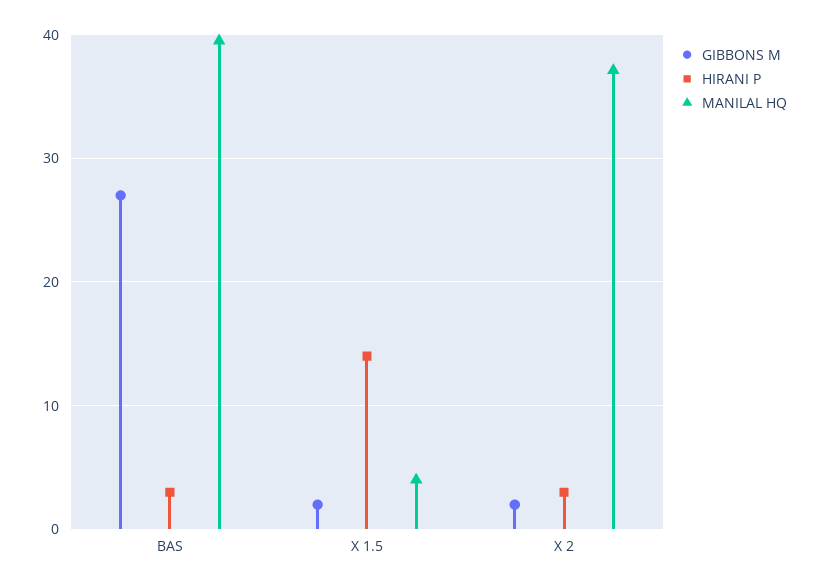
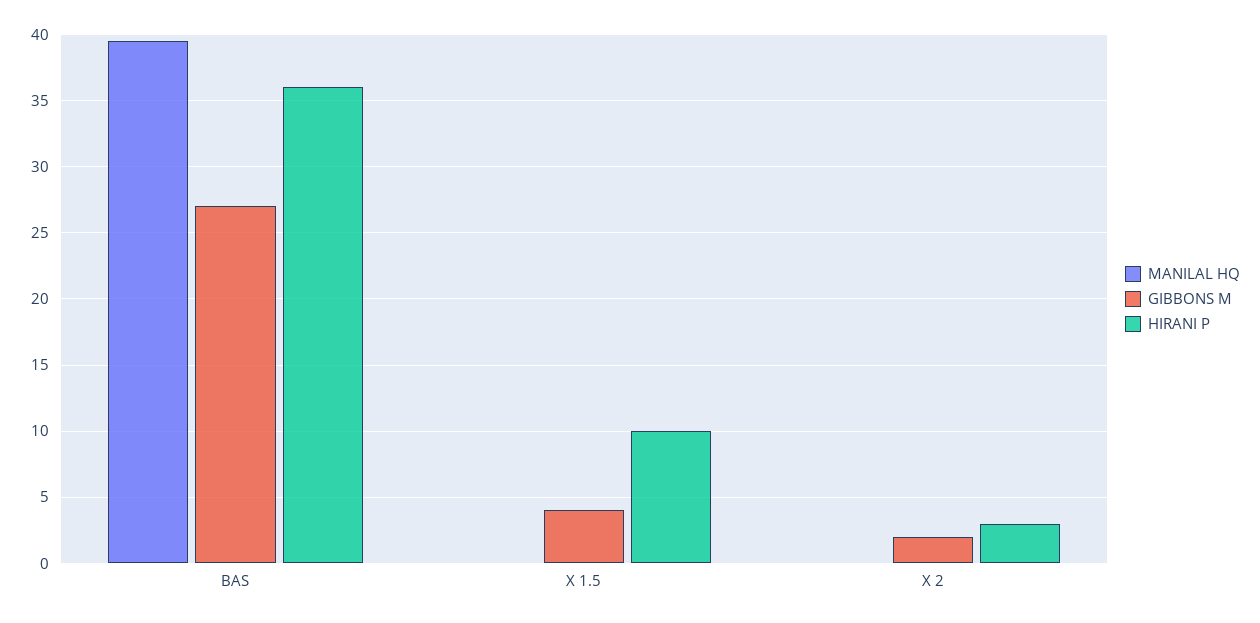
  {
    "GIBBONS M": {
      "BAS": 27,
-     "X 1.5": 2,
+     "X 1.5": 4,
      "X 2": 2
    },
    "HIRANI P": {
-     "BAS": 3,
+     "BAS": 36,
-     "X 1.5": 14,
+     "X 1.5": 10,
      "X 2": 3
    },
    "MANILAL HQ": {
      "BAS": 39.5,
-     "X 1.5": 4,
+     "X 1.5": 0,
-     "X 2": 37
+     "X 2": 0
    }
  }

